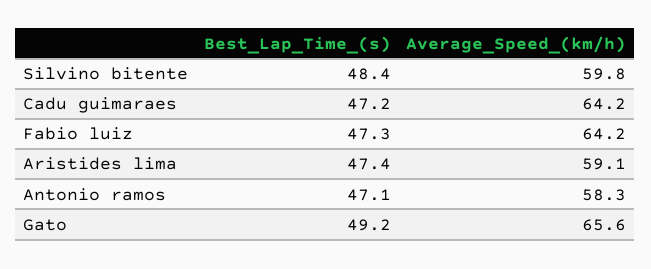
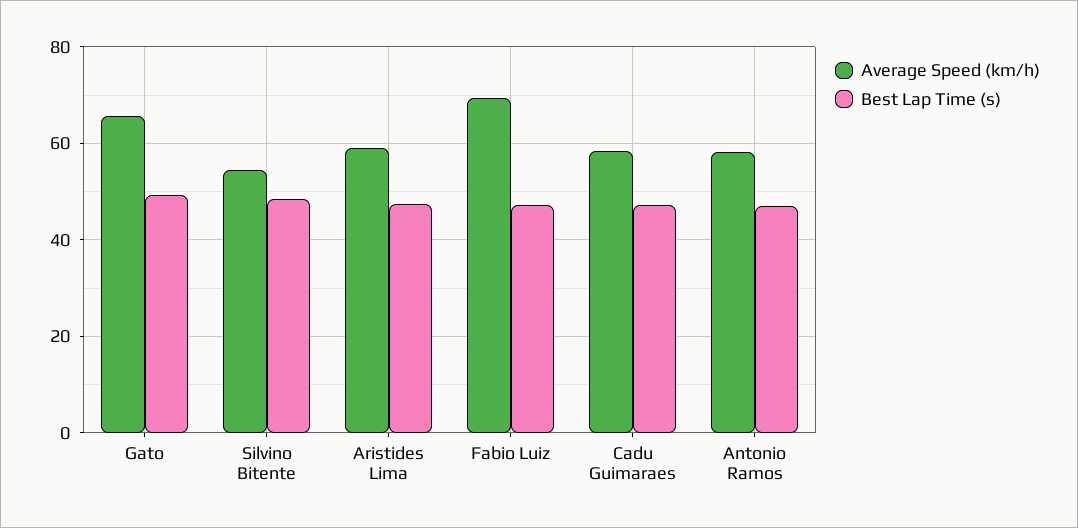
  {
    "Best_Lap_Time_(s)": {
      "Silvino bitente": 48.4,
      "Cadu guimaraes": 47.2,
      "Fabio luiz": 47.3,
      "Aristides lima": 47.4,
      "Antonio ramos": 47.1,
      "Gato": 49.2
    },
    "Average_Speed_(km/h)": {
-     "Silvino bitente": 59.8,
+     "Silvino bitente": 54,
-     "Cadu guimaraes": 64.2,
+     "Cadu guimaraes": 58,
-     "Fabio luiz": 64.2,
+     "Fabio luiz": 70,
      "Aristides lima": 59.1,
      "Antonio ramos": 58.3,
      "Gato": 65.6
    }
  }

